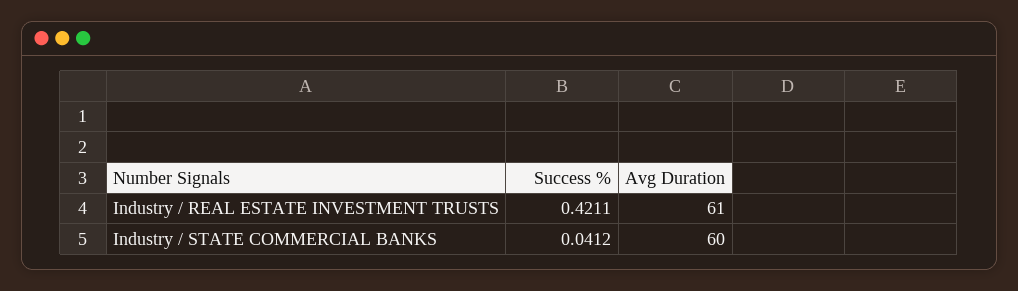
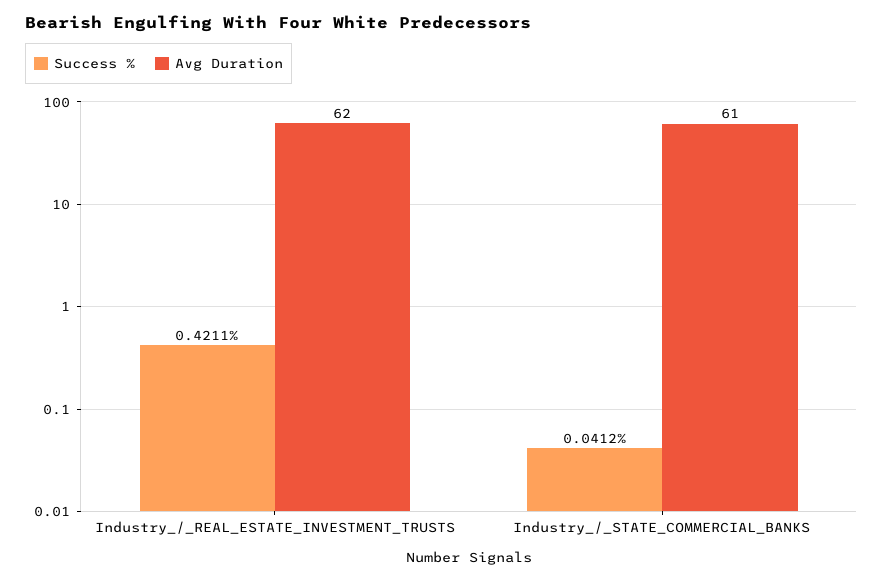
  {
    "Success %": {
      "Industry / REAL ESTATE INVESTMENT TRUSTS": 0.4211,
      "Industry / STATE COMMERCIAL BANKS": 0.0412
    },
    "Avg Duration": {
-     "Industry / REAL ESTATE INVESTMENT TRUSTS": 61,
+     "Industry / REAL ESTATE INVESTMENT TRUSTS": 62,
-     "Industry / STATE COMMERCIAL BANKS": 60
+     "Industry / STATE COMMERCIAL BANKS": 61
    }
  }

